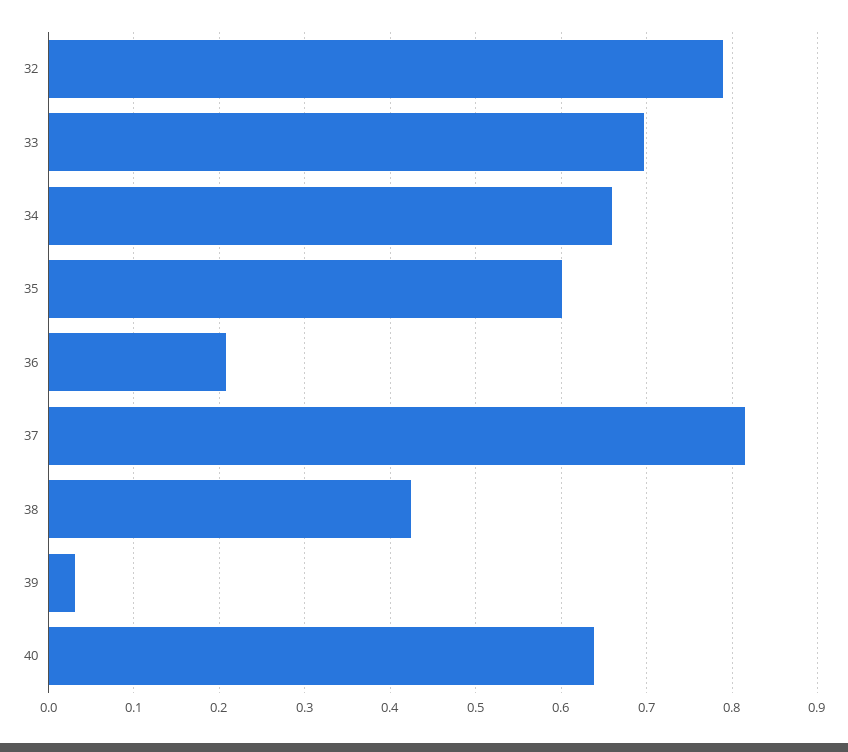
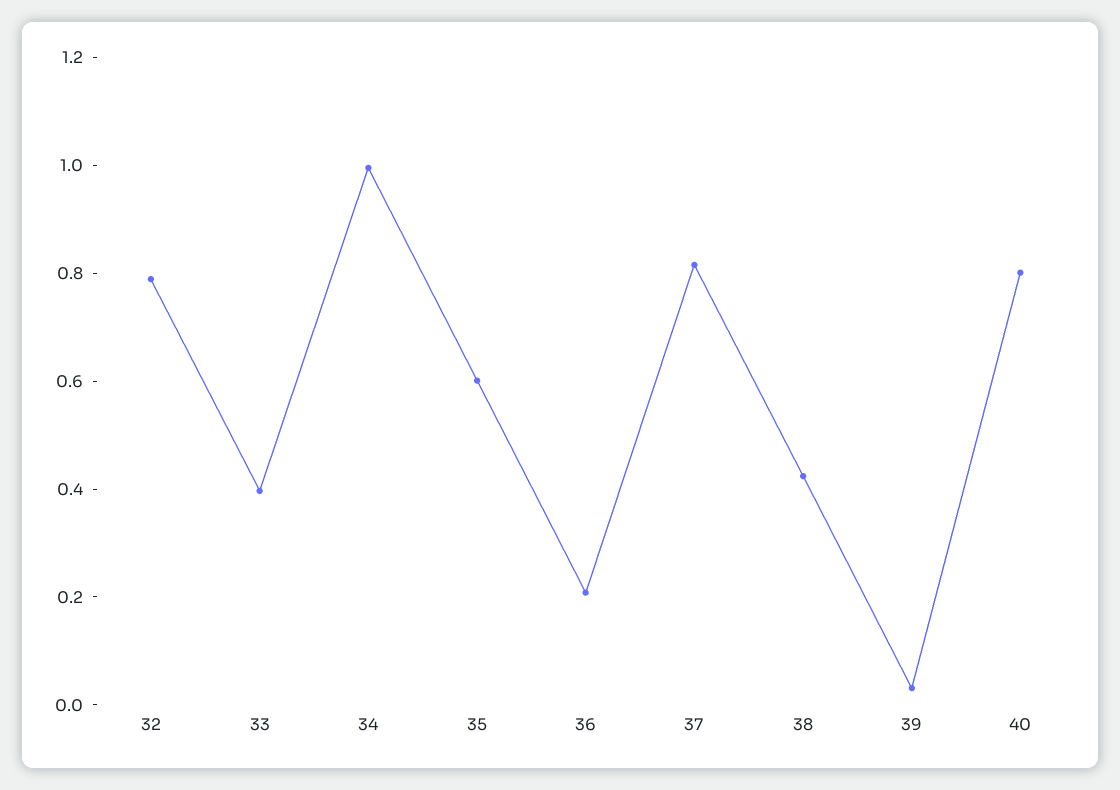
  {
    "32": 0.79,
-   "33": 0.7,
+   "33": 0.4,
-   "34": 0.66,
+   "34": 1,
    "35": 0.6,
    "36": 0.21,
    "37": 0.82,
    "38": 0.42,
    "39": 0.03,
-   "40": 0.64
+   "40": 0.8
  }

